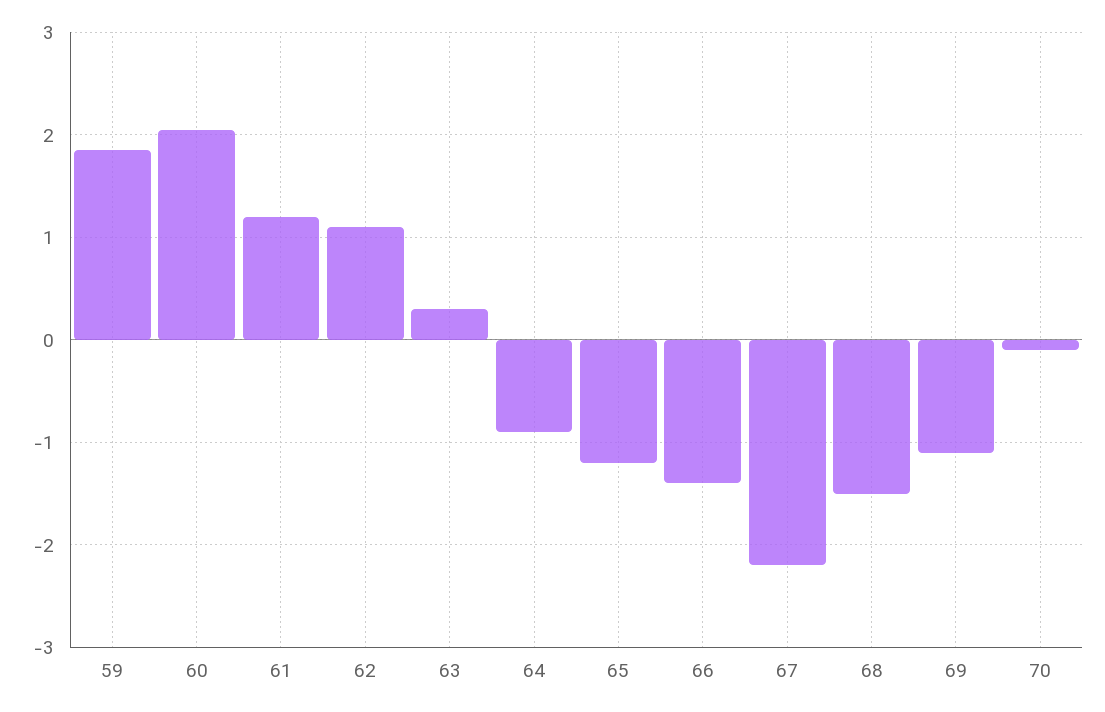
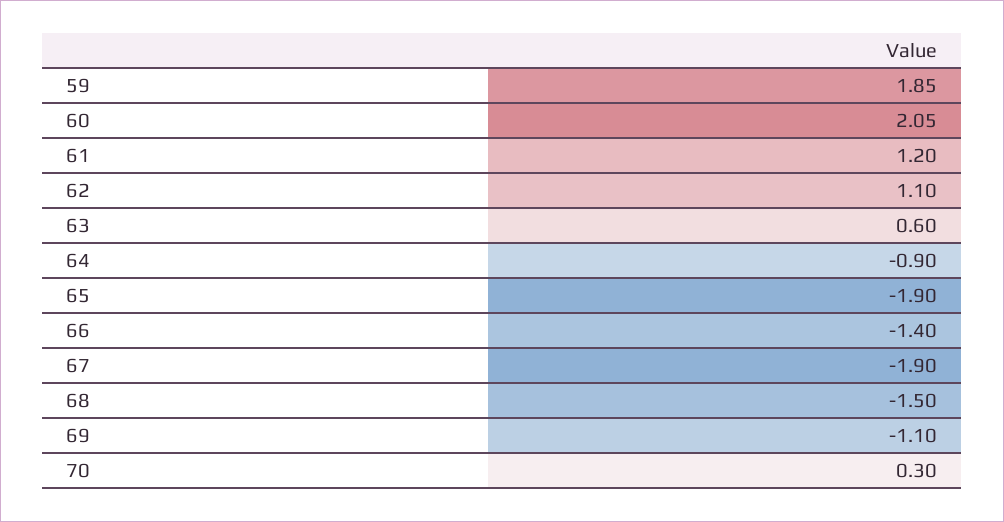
  {
    "59": 1.85,
    "60": 2.05,
    "61": 1.2,
    "62": 1.1,
-   "63": 0.3,
+   "63": 0.6,
    "64": -0.9,
-   "65": -1.2,
+   "65": -1.9,
    "66": -1.4,
-   "67": -2.2,
+   "67": -1.9,
    "68": -1.5,
    "69": -1.1,
-   "70": -0.1
+   "70": 0.3
  }

